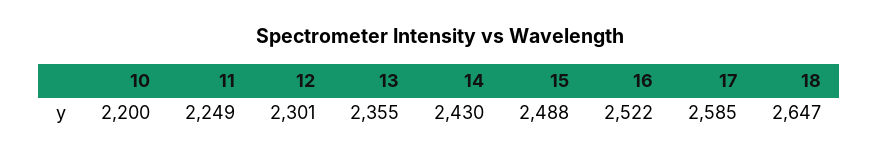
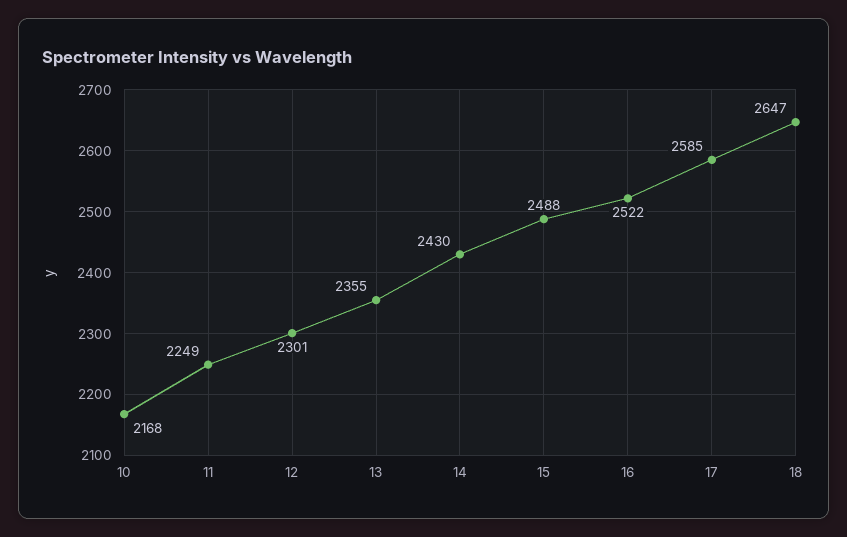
  {
-   "10": 2200,
+   "10": 2168,
    "11": 2249,
    "12": 2301,
    "13": 2355,
    "14": 2430,
    "15": 2488,
    "16": 2522,
    "17": 2585,
    "18": 2647
  }

